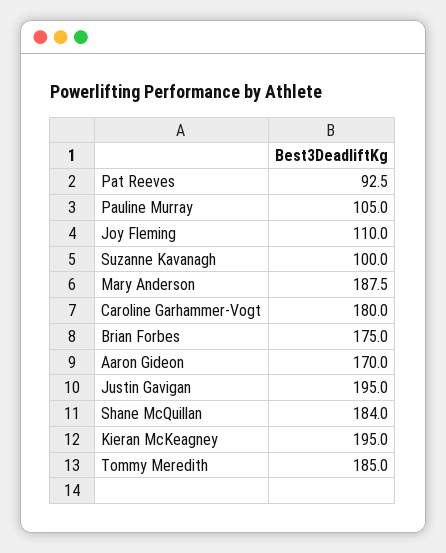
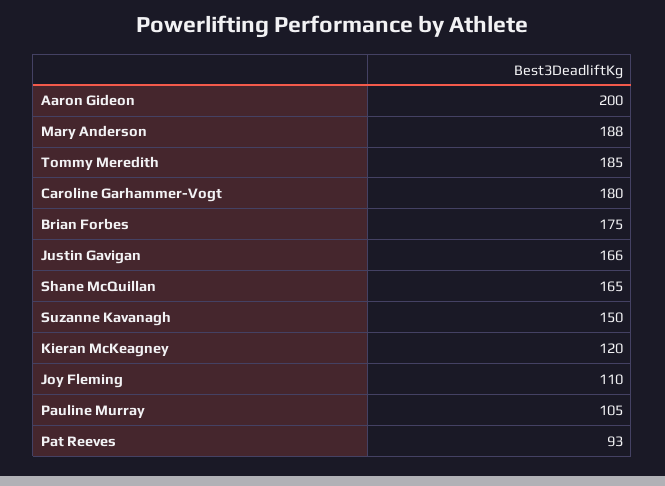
  {
    "Pat Reeves": 92.5,
    "Pauline Murray": 105,
    "Joy Fleming": 110,
-   "Suzanne Kavanagh": 100,
+   "Suzanne Kavanagh": 150,
    "Mary Anderson": 187.5,
    "Caroline Garhammer-Vogt": 180,
    "Brian Forbes": 175,
-   "Aaron Gideon": 170,
+   "Aaron Gideon": 200,
-   "Justin Gavigan": 195,
+   "Justin Gavigan": 166,
-   "Shane McQuillan": 184,
+   "Shane McQuillan": 165,
-   "Kieran McKeagney": 195,
+   "Kieran McKeagney": 120,
    "Tommy Meredith": 185
  }

